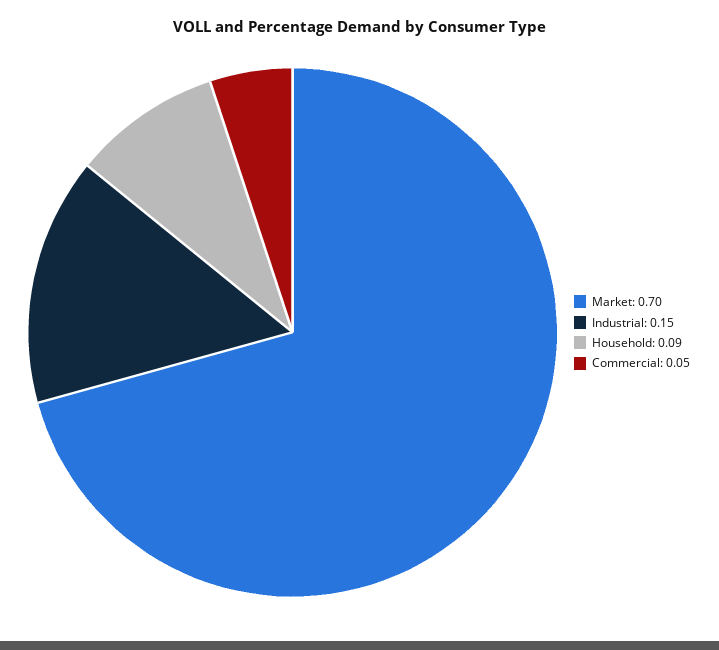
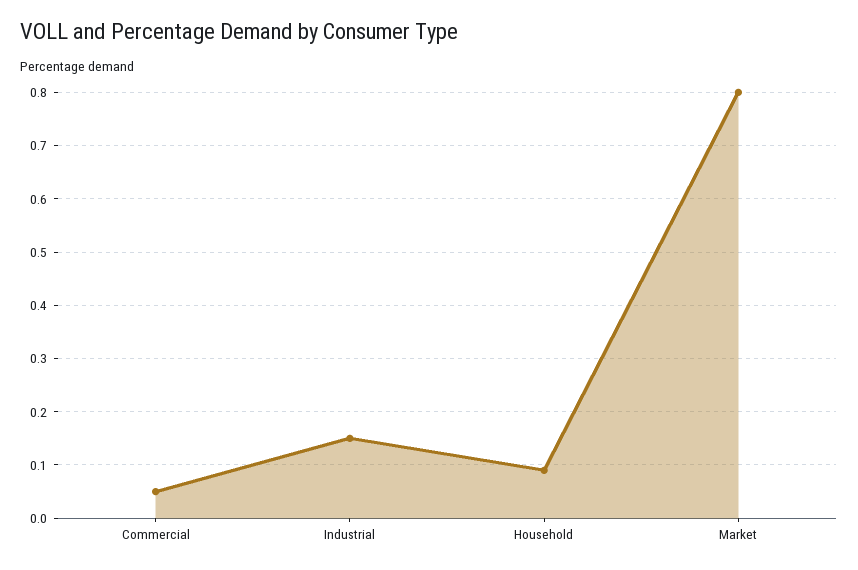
  {
-   "Market": 0.7,
+   "Market": 0.8,
    "Industrial": 0.15,
    "Household": 0.09,
    "Commercial": 0.05
  }

